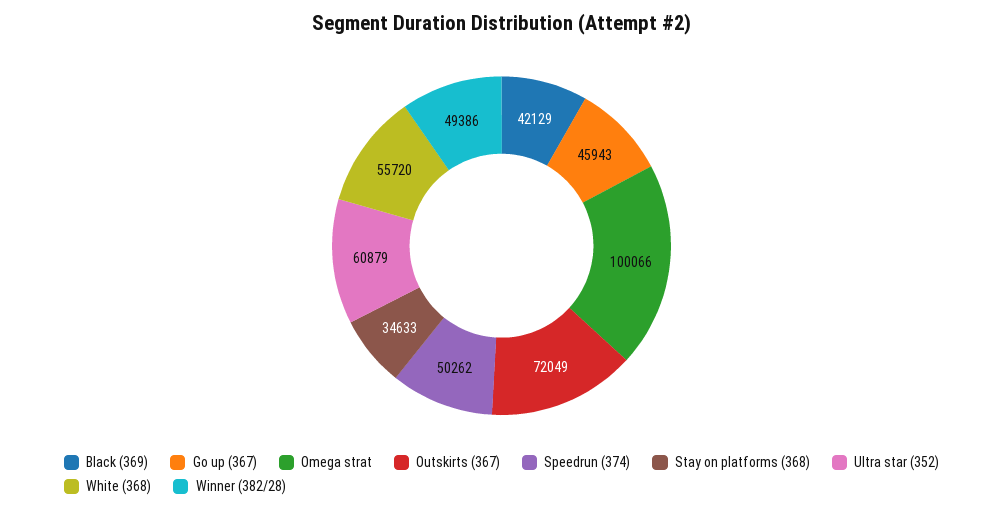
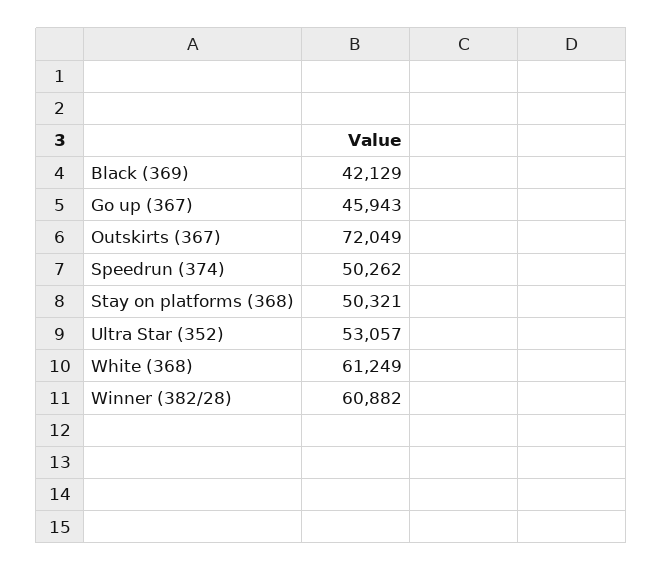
  {
    "Black (369)": 42129,
    "Go up (367)": 45943,
-   "Omega strat": 100066,
    "Outskirts (367)": 72049,
    "Speedrun (374)": 50262,
-   "Stay on platforms (368)": 34633,
+   "Stay on platforms (368)": 50321,
-   "Ultra star (352)": 60879,
+   "Ultra star (352)": 53057,
-   "White (368)": 55720,
+   "White (368)": 61249,
-   "Winner (382/28)": 49386
+   "Winner (382/28)": 60882
  }

